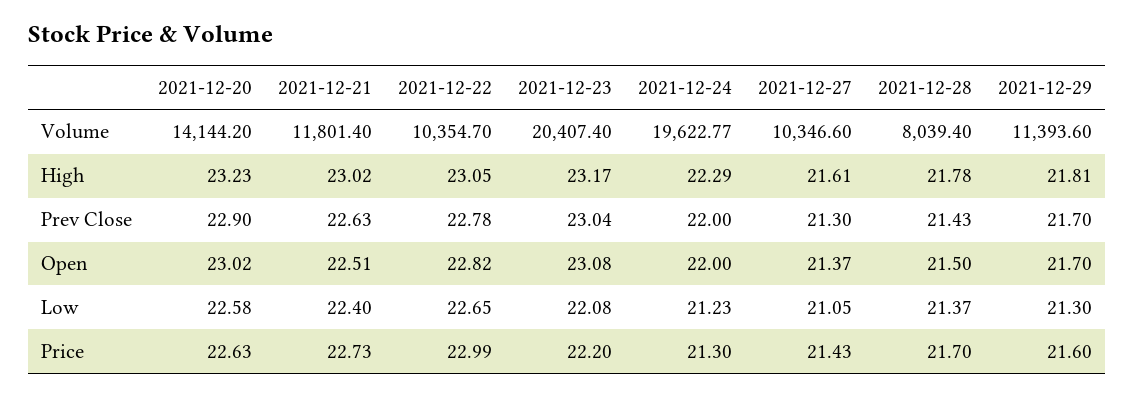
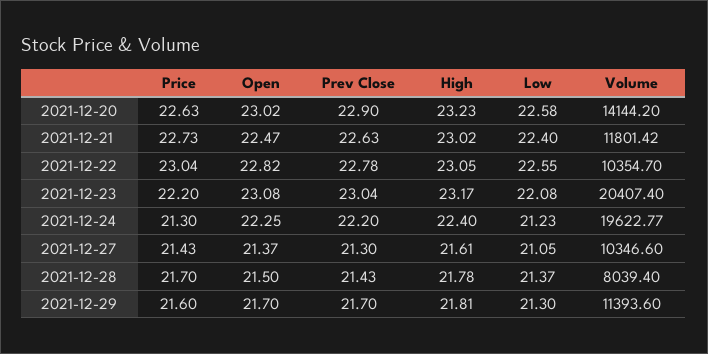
  {
    "2021-12-20": {
      "Volume": 14144.2,
      "High": 23.23,
      "Prev Close": 22.9,
      "Open": 23.02,
      "Low": 22.58,
      "Price": 22.63
    },
    "2021-12-21": {
-     "Volume": 11801.4,
+     "Volume": 11801.42,
      "High": 23.02,
      "Prev Close": 22.63,
-     "Open": 22.51,
+     "Open": 22.47,
      "Low": 22.4,
      "Price": 22.73
    },
    "2021-12-22": {
      "Volume": 10354.7,
      "High": 23.05,
      "Prev Close": 22.78,
      "Open": 22.82,
-     "Low": 22.65,
+     "Low": 22.55,
-     "Price": 22.99
+     "Price": 23.04
    },
    "2021-12-23": {
      "Volume": 20407.4,
      "High": 23.17,
      "Prev Close": 23.04,
      "Open": 23.08,
      "Low": 22.08,
      "Price": 22.2
    },
    "2021-12-24": {
      "Volume": 19622.77,
-     "High": 22.29,
+     "High": 22.4,
-     "Prev Close": 22,
+     "Prev Close": 22.2,
-     "Open": 22,
+     "Open": 22.25,
      "Low": 21.23,
      "Price": 21.3
    },
    "2021-12-27": {
      "Volume": 10346.6,
      "High": 21.61,
      "Prev Close": 21.3,
      "Open": 21.37,
      "Low": 21.05,
      "Price": 21.43
    },
    "2021-12-28": {
      "Volume": 8039.4,
      "High": 21.78,
      "Prev Close": 21.43,
      "Open": 21.5,
      "Low": 21.37,
      "Price": 21.7
    },
    "2021-12-29": {
      "Volume": 11393.6,
      "High": 21.81,
      "Prev Close": 21.7,
      "Open": 21.7,
      "Low": 21.3,
      "Price": 21.6
    }
  }

